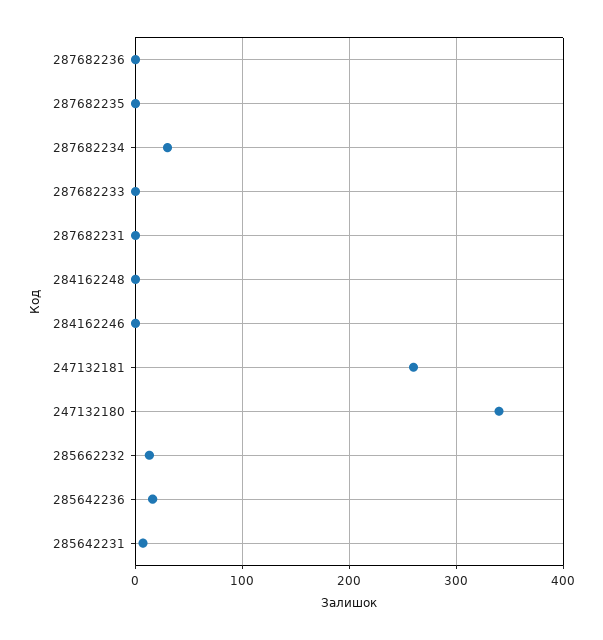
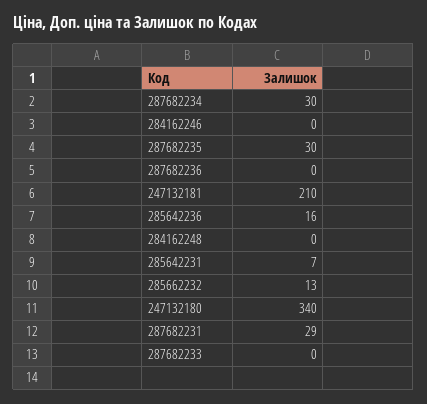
  {
    "287682236": 0,
-   "287682235": 0,
+   "287682235": 30,
    "287682234": 30,
    "287682233": 0,
-   "287682231": 0,
+   "287682231": 29,
    "284162248": 0,
    "284162246": 0,
-   "247132181": 260,
+   "247132181": 210,
    "247132180": 340,
    "285662232": 13,
    "285642236": 16,
    "285642231": 7
  }

